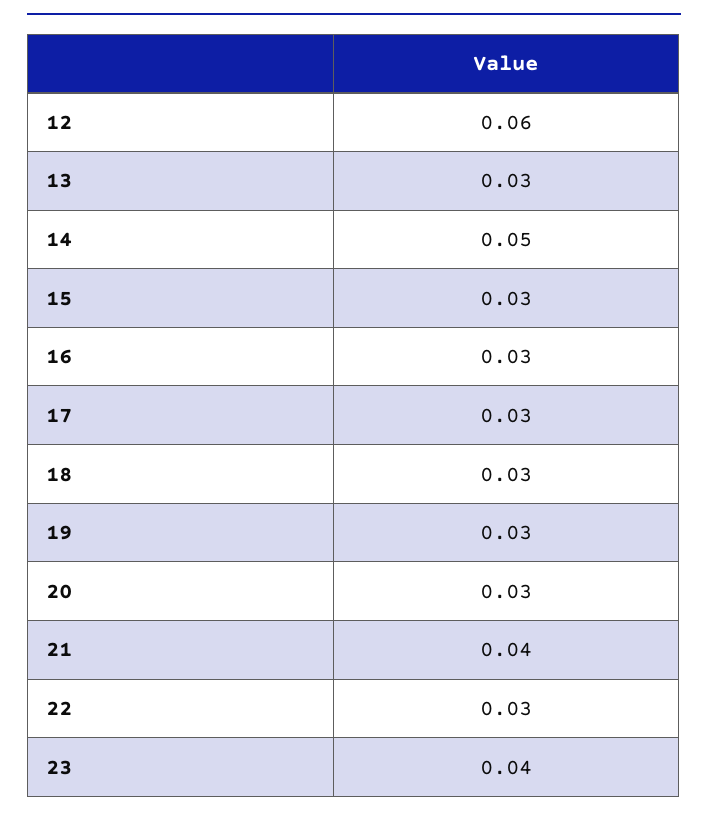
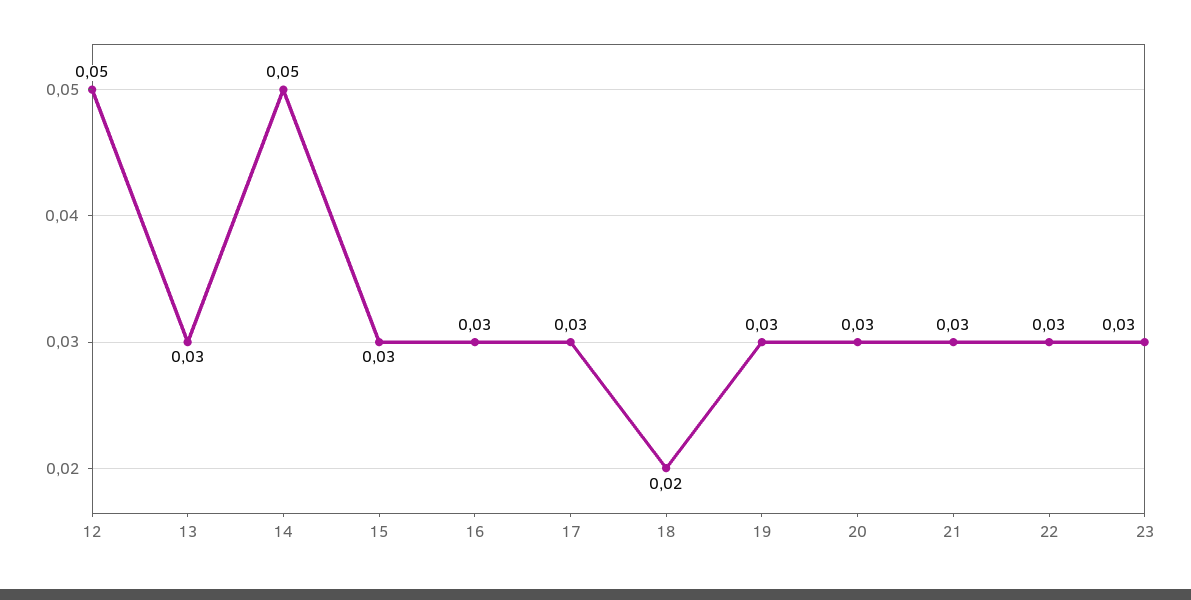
  {
-   "12": 0.06,
+   "12": 0.05,
    "13": 0.03,
    "14": 0.05,
    "15": 0.03,
    "16": 0.03,
    "17": 0.03,
-   "18": 0.03,
+   "18": 0.02,
    "19": 0.03,
    "20": 0.03,
-   "21": 0.04,
+   "21": 0.03,
    "22": 0.03,
-   "23": 0.04
+   "23": 0.03
  }

